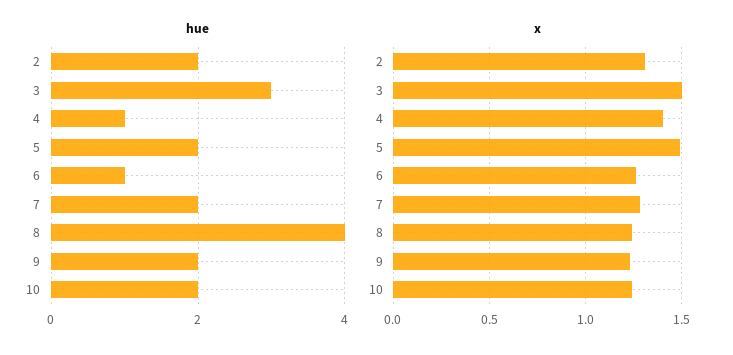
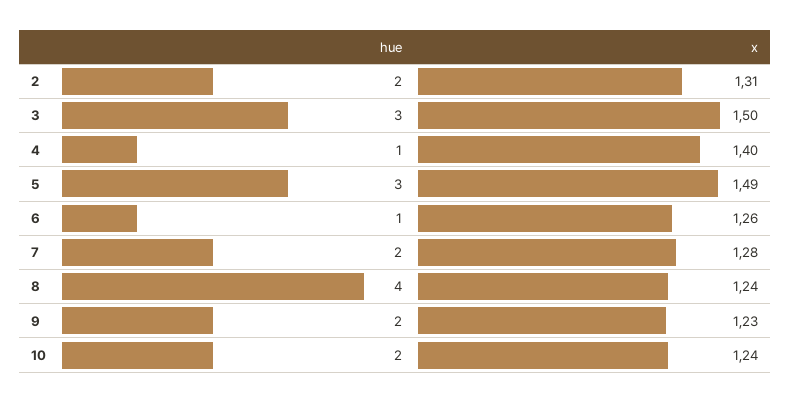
  {
    "hue": {
      "2": 2,
      "3": 3,
      "4": 1,
-     "5": 2,
+     "5": 3,
      "6": 1,
      "7": 2,
      "8": 4,
      "9": 2,
      "10": 2
    },
    "x": {
      "2": 1.31,
      "3": 1.5,
      "4": 1.4,
      "5": 1.49,
      "6": 1.26,
      "7": 1.28,
      "8": 1.24,
      "9": 1.23,
      "10": 1.24
    }
  }

